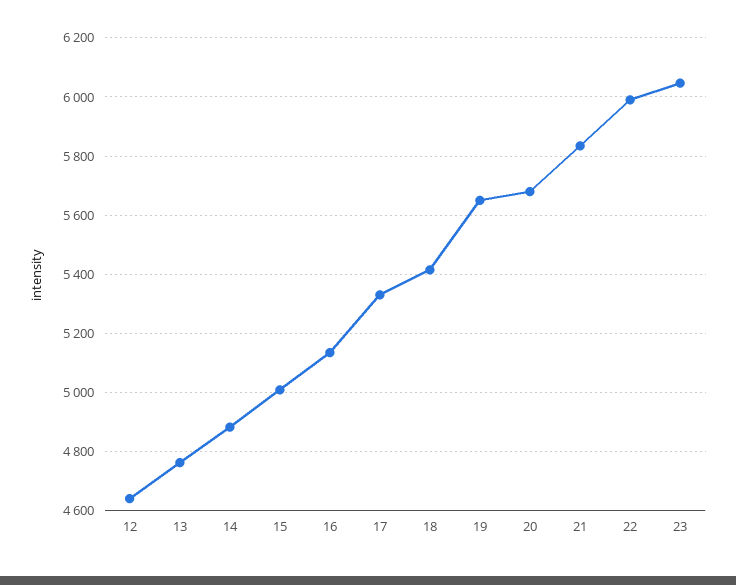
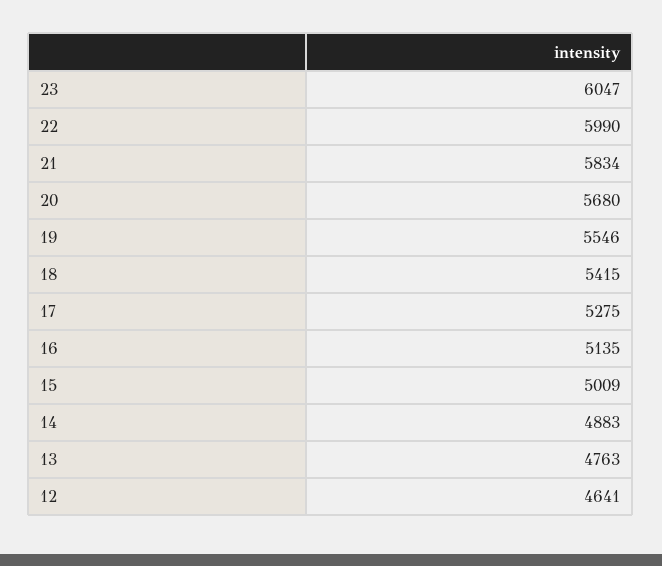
  {
    "12": 4641,
    "13": 4763,
    "14": 4883,
    "15": 5009,
    "16": 5135,
-   "17": 5325,
+   "17": 5275,
    "18": 5415,
-   "19": 5650,
+   "19": 5546,
    "20": 5680,
    "21": 5834,
    "22": 5990,
    "23": 6047
  }

